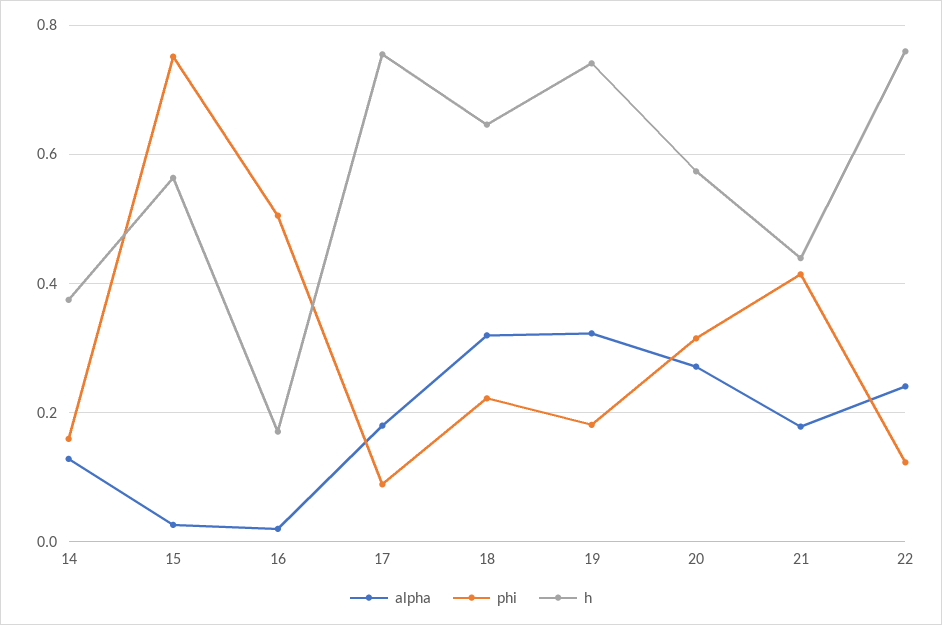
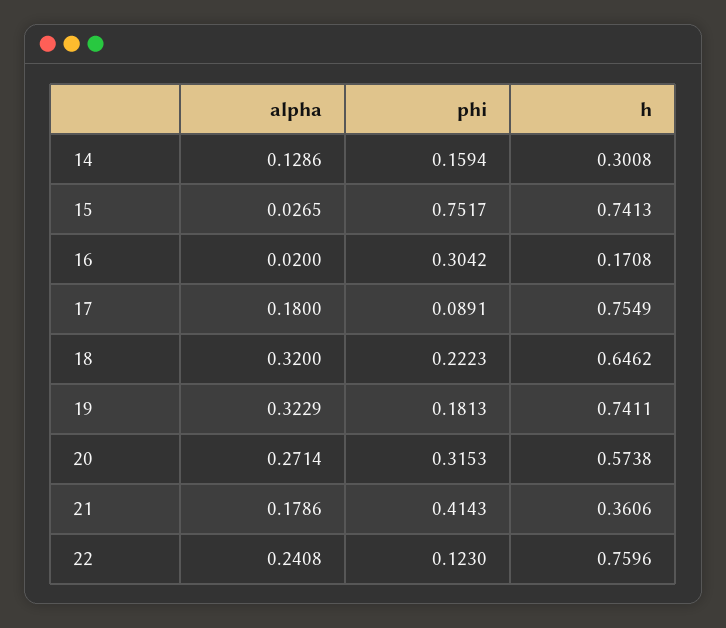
  {
    "alpha": {
      "14": 0.1286,
      "15": 0.0265,
      "16": 0.02,
      "17": 0.18,
      "18": 0.32,
      "19": 0.3229,
      "20": 0.2714,
      "21": 0.1786,
      "22": 0.2408
    },
    "phi": {
      "14": 0.1594,
      "15": 0.7517,
-     "16": 0.5,
+     "16": 0.3042,
      "17": 0.0891,
      "18": 0.2223,
      "19": 0.1813,
      "20": 0.3153,
      "21": 0.4143,
      "22": 0.123
    },
    "h": {
-     "14": 0.38,
+     "14": 0.3008,
-     "15": 0.56,
+     "15": 0.7413,
      "16": 0.1708,
      "17": 0.7549,
      "18": 0.6462,
      "19": 0.7411,
      "20": 0.5738,
-     "21": 0.44,
+     "21": 0.3606,
      "22": 0.7596
    }
  }

